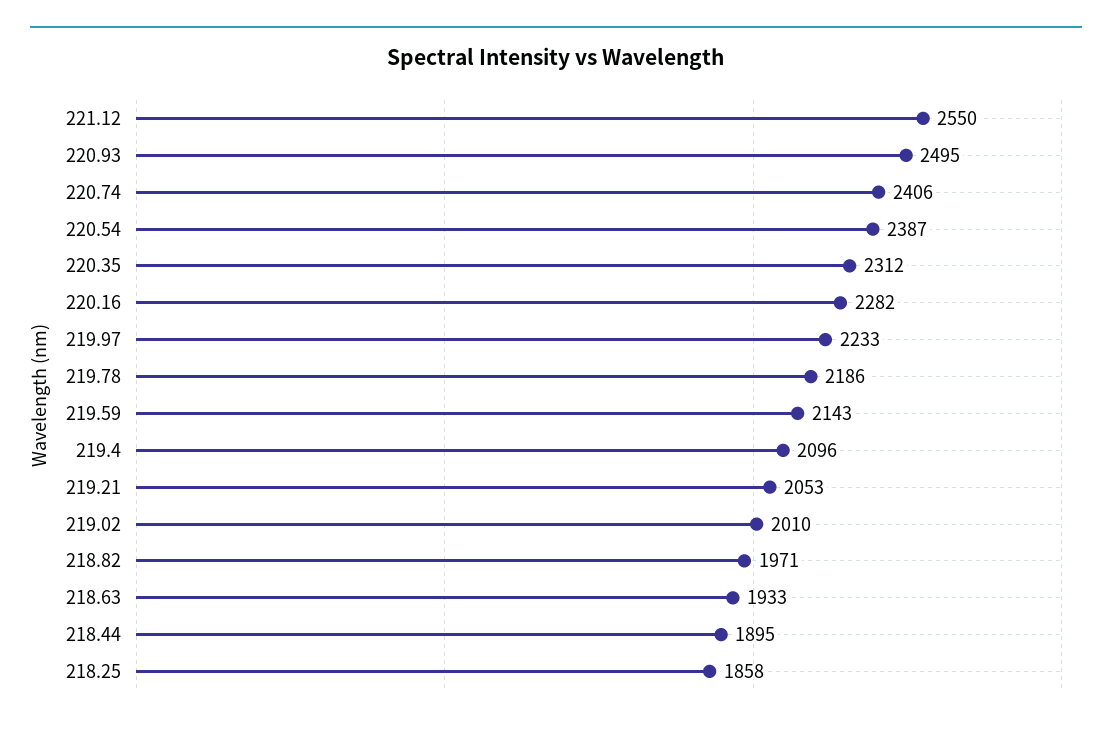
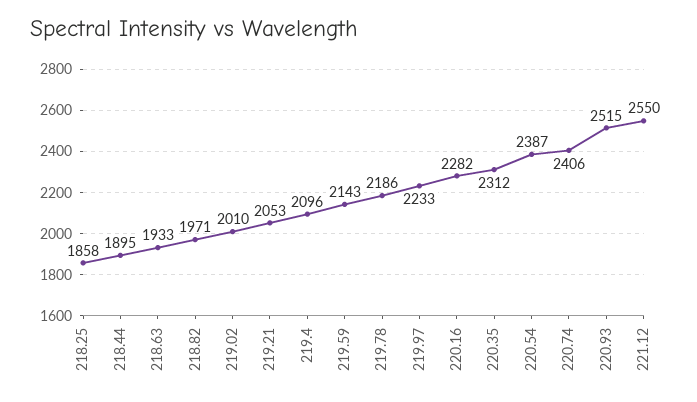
  {
    "221.12": 2550,
-   "220.93": 2495,
+   "220.93": 2515,
    "220.74": 2406,
    "220.54": 2387,
    "220.35": 2312,
    "220.16": 2282,
    "219.97": 2233,
    "219.78": 2186,
    "219.59": 2143,
    "219.4": 2096,
    "219.21": 2053,
    "219.02": 2010,
    "218.82": 1971,
    "218.63": 1933,
    "218.44": 1895,
    "218.25": 1858
  }

